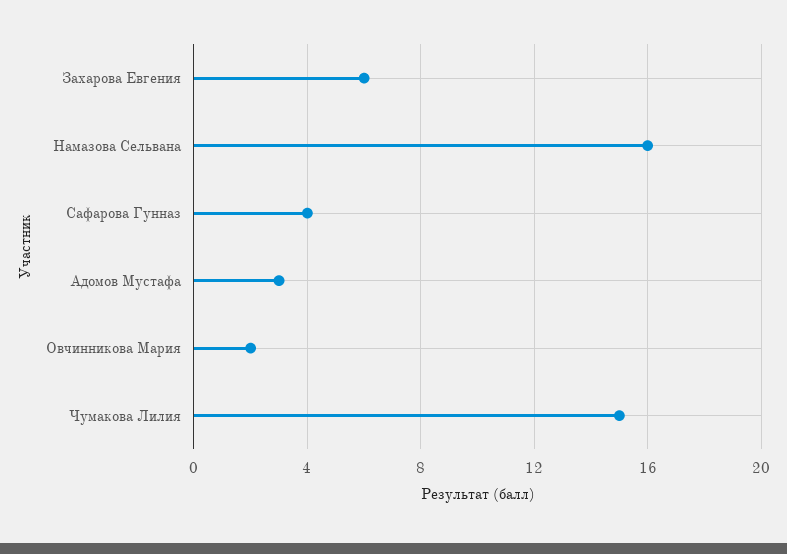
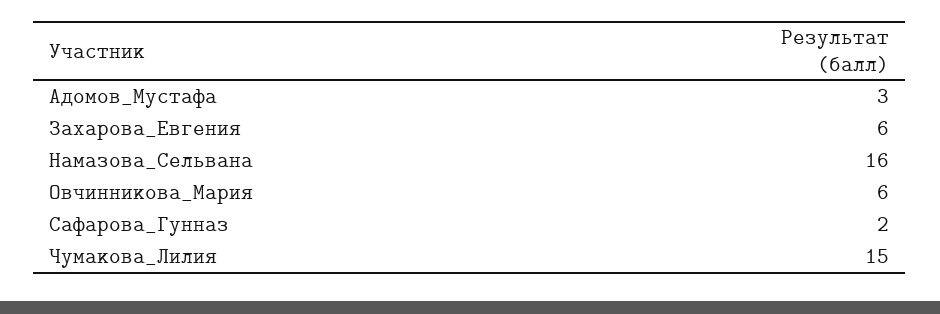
  {
    "Захарова Евгения": 6,
    "Намазова Сельвана": 16,
-   "Сафарова Гунназ": 4,
+   "Сафарова Гунназ": 2,
    "Адомов Мустафа": 3,
-   "Овчинникова Мария": 2,
+   "Овчинникова Мария": 6,
    "Чумакова Лилия": 15
  }

